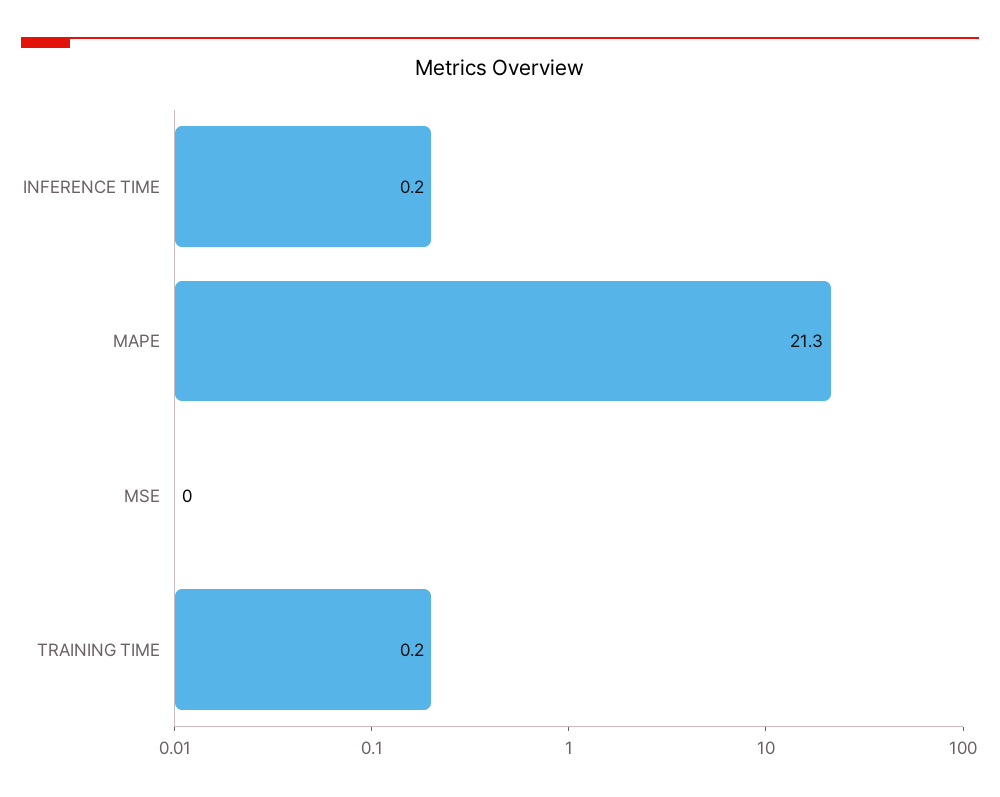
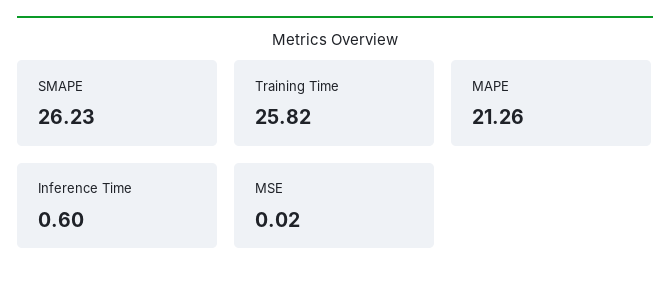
  {
-   "INFERENCE TIME": 0.2,
+   "INFERENCE TIME": 0.6,
    "MAPE": 21.26,
    "MSE": 0.02,
-   "TRAINING TIME": 0.2
+   "TRAINING TIME": 25.82,
+   "SMAPE": 26.23
  }

